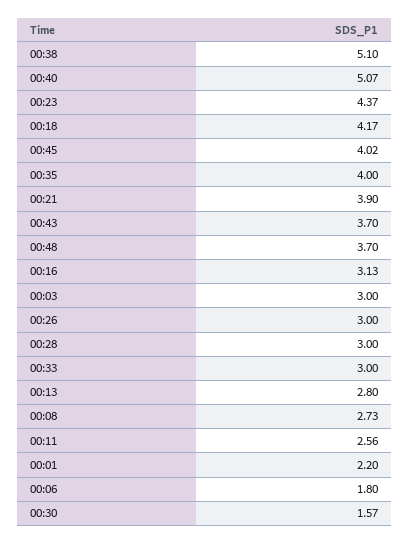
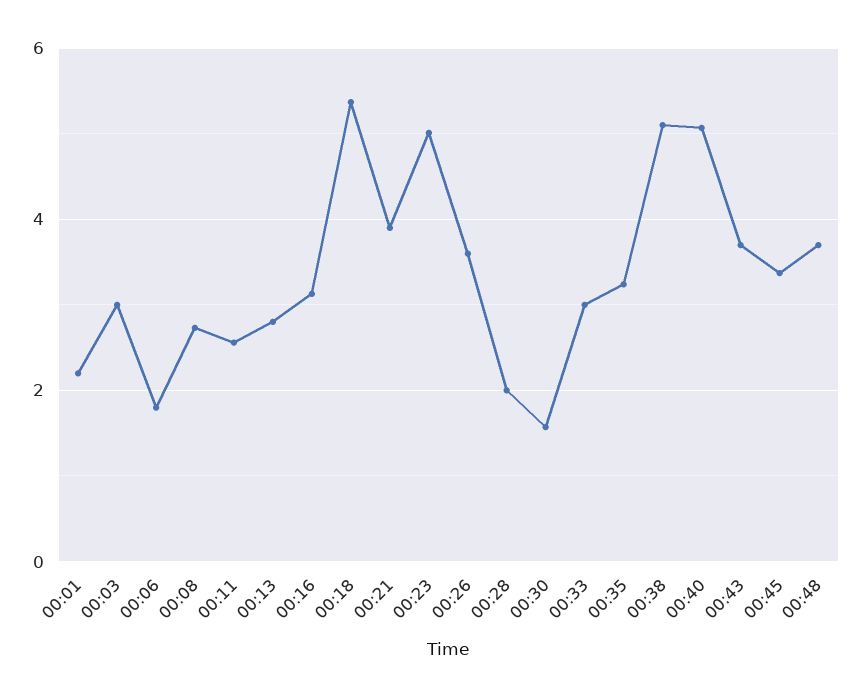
  {
    "00:38": 5.1,
    "00:40": 5.07,
-   "00:23": 4.37,
+   "00:23": 5,
-   "00:18": 4.17,
+   "00:18": 5.4,
-   "00:45": 4.02,
+   "00:45": 3.4,
-   "00:35": 4,
+   "00:35": 3.2,
    "00:21": 3.9,
    "00:43": 3.7,
    "00:48": 3.7,
    "00:16": 3.13,
    "00:03": 3,
-   "00:26": 3,
+   "00:26": 3.6,
-   "00:28": 3,
+   "00:28": 2,
    "00:33": 3,
    "00:13": 2.8,
    "00:08": 2.73,
    "00:11": 2.56,
    "00:01": 2.2,
    "00:06": 1.8,
    "00:30": 1.57
  }

